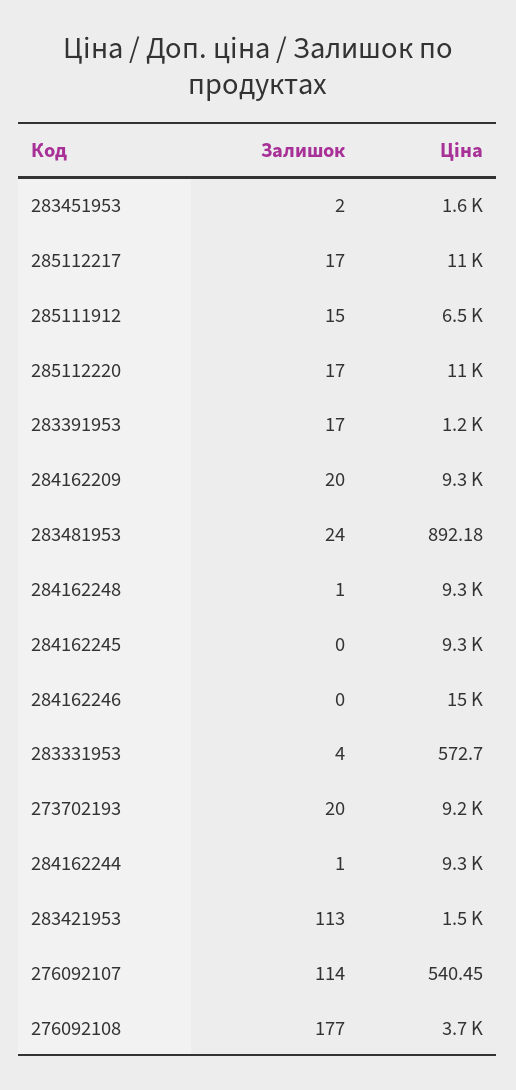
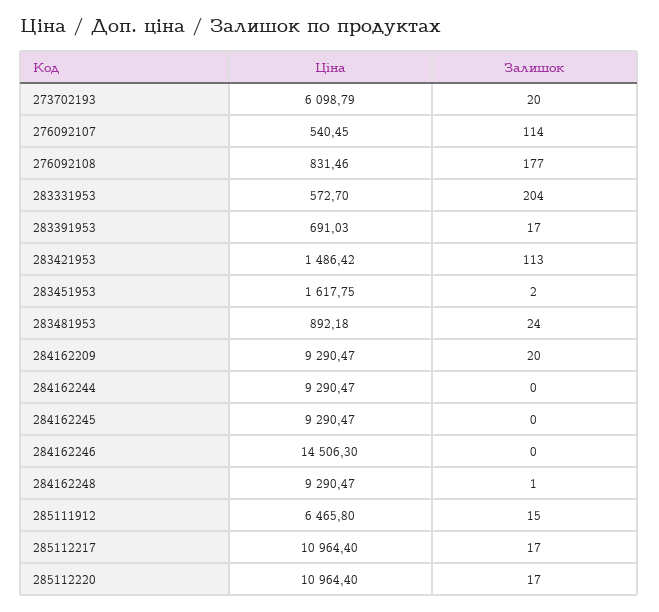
  {
    "Залишок": {
      "283451953": 2,
      "285112217": 17,
      "285111912": 15,
      "285112220": 17,
      "283391953": 17,
      "284162209": 20,
      "283481953": 24,
      "284162248": 1,
      "284162245": 0,
      "284162246": 0,
-     "283331953": 4,
+     "283331953": 204,
      "273702193": 20,
-     "284162244": 1,
+     "284162244": 0,
      "283421953": 113,
      "276092107": 114,
      "276092108": 177
    },
    "Ціна": {
      "283451953": 1617.75,
      "285112217": 10964.4,
      "285111912": 6465.8,
      "285112220": 10964.4,
-     "283391953": 1200,
+     "283391953": 691.03,
      "284162209": 9290.47,
      "283481953": 892.18,
      "284162248": 9290.47,
      "284162245": 9290.47,
      "284162246": 14506.3,
      "283331953": 572.7,
-     "273702193": 9200,
+     "273702193": 6098.79,
      "284162244": 9290.47,
      "283421953": 1486.42,
      "276092107": 540.45,
-     "276092108": 3700
+     "276092108": 831.46
    }
  }

